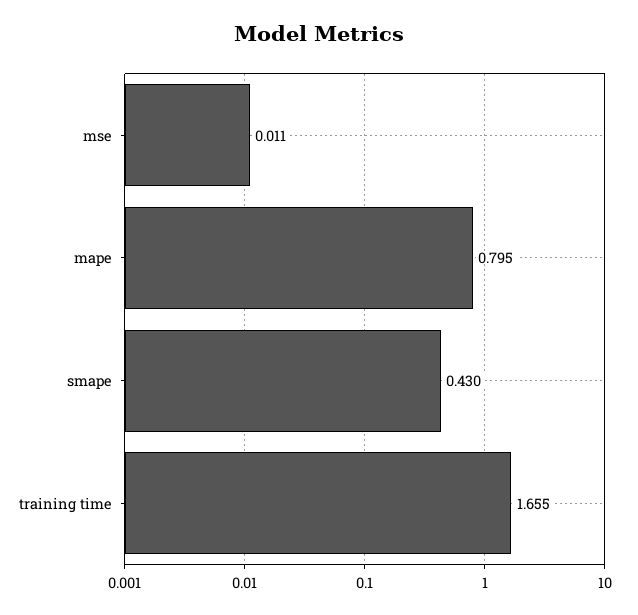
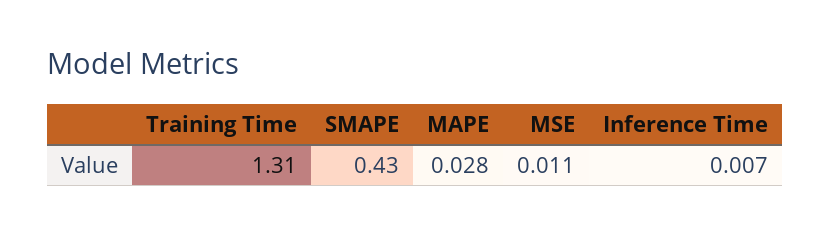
  {
    "mse": 0.011,
-   "mape": 0.795,
+   "mape": 0.028,
    "smape": 0.43,
-   "training time": 1.655
+   "training time": 1.31,
+   "Inference Time": 0.007
  }

